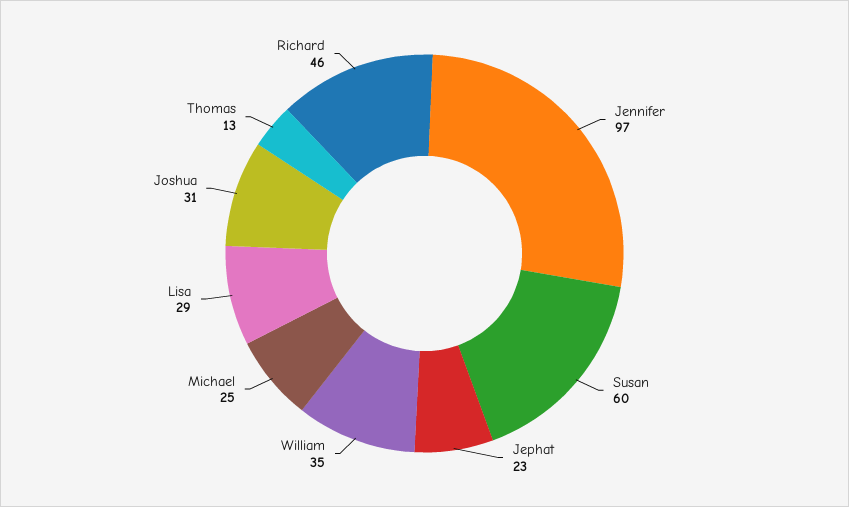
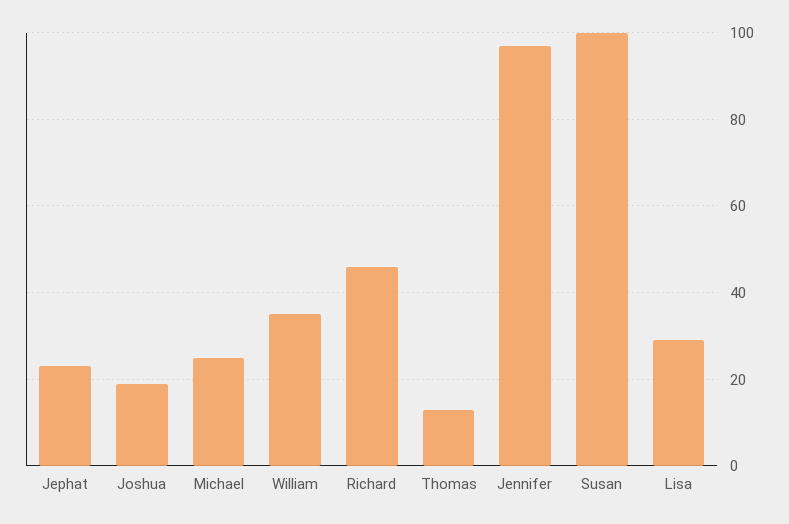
  {
    "Jennifer": 97,
-   "Susan": 60,
+   "Susan": 100,
    "Jephat": 23,
    "William": 35,
    "Michael": 25,
    "Lisa": 29,
-   "Joshua": 31,
+   "Joshua": 20,
    "Thomas": 13,
    "Richard": 46
  }

